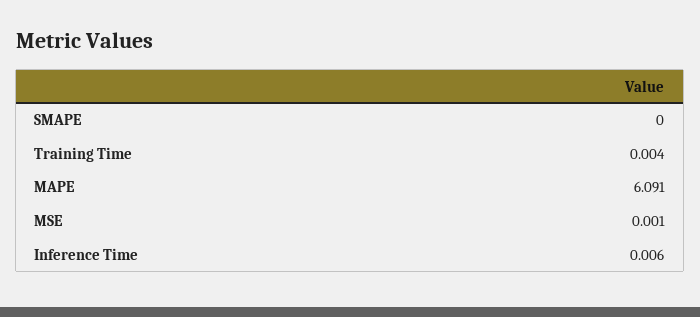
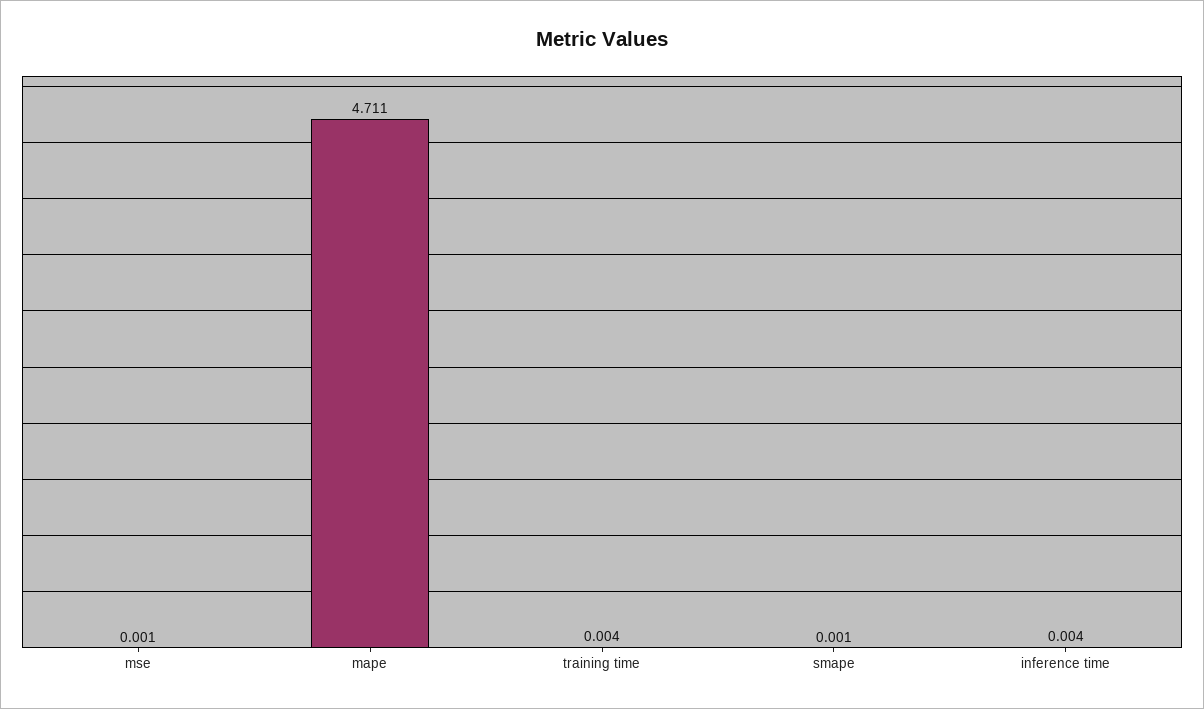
  {
-   "SMAPE": 0,
+   "SMAPE": 0.001,
    "Training Time": 0.004,
-   "MAPE": 6.091,
+   "MAPE": 4.711,
    "MSE": 0.001,
-   "Inference Time": 0.006
+   "Inference Time": 0.004
  }

